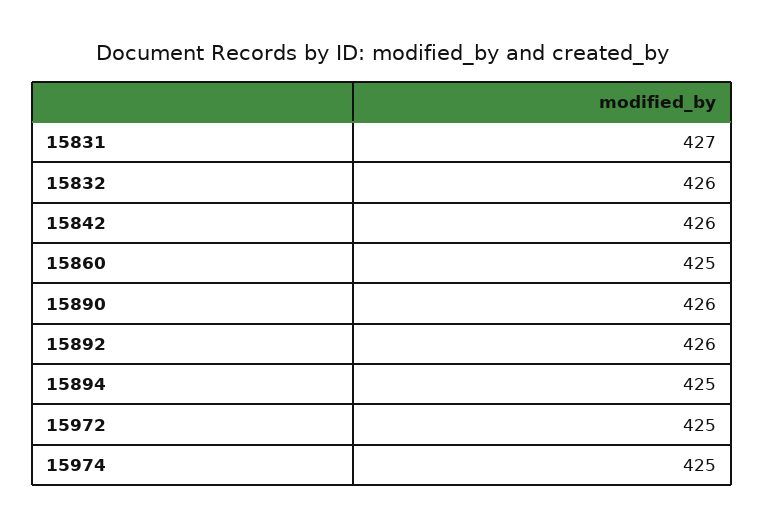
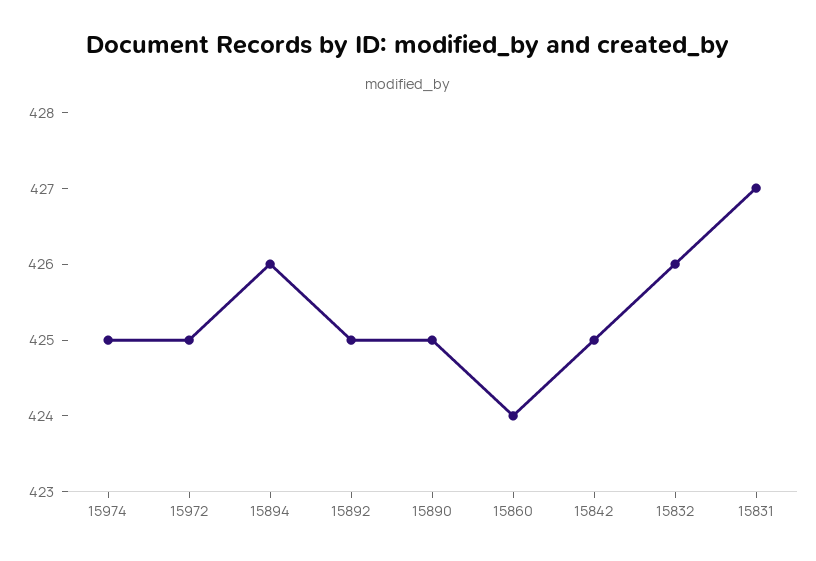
  {
    "15831": 427,
    "15832": 426,
-   "15842": 426,
+   "15842": 425,
-   "15860": 425,
+   "15860": 424,
-   "15890": 426,
+   "15890": 425,
-   "15892": 426,
+   "15892": 425,
-   "15894": 425,
+   "15894": 426,
    "15972": 425,
    "15974": 425
  }

